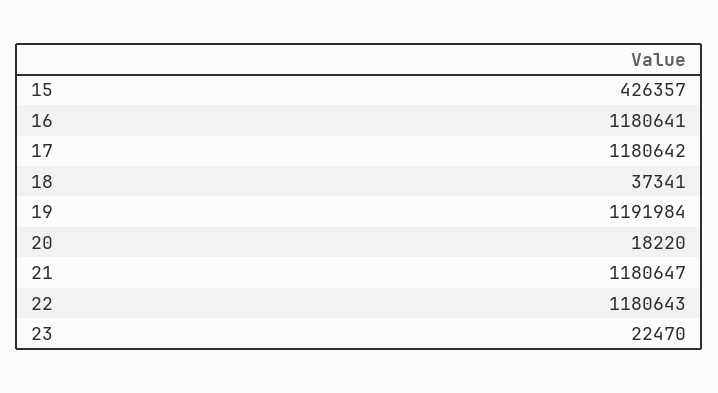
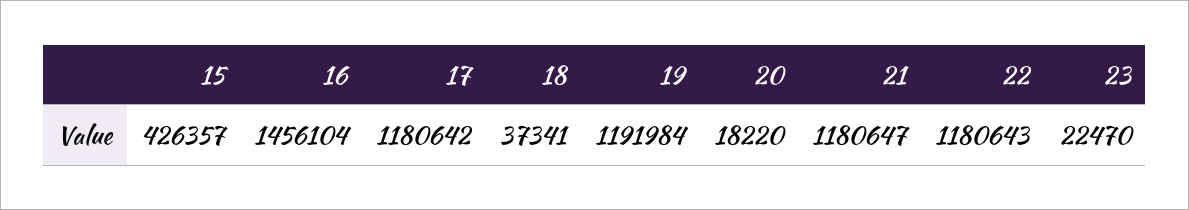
  {
    "15": 426357,
-   "16": 1180641,
+   "16": 1456104,
    "17": 1180642,
    "18": 37341,
    "19": 1191984,
    "20": 18220,
    "21": 1180647,
    "22": 1180643,
    "23": 22470
  }

